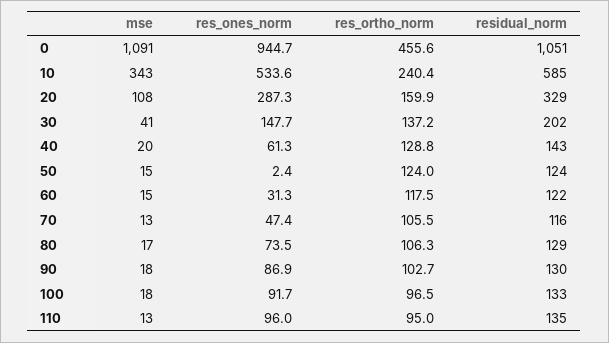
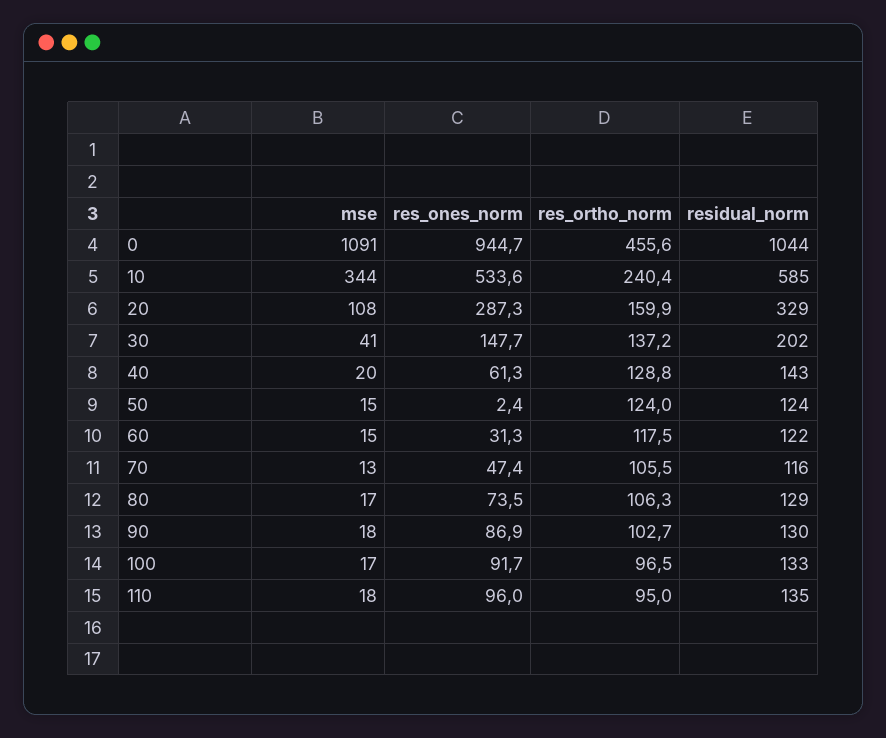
  {
    "mse": {
      "0": 1091,
-     "10": 343,
+     "10": 344,
      "20": 108,
      "30": 41,
      "40": 20,
      "50": 15,
      "60": 15,
      "70": 13,
      "80": 17,
      "90": 18,
-     "100": 18,
+     "100": 17,
-     "110": 13
+     "110": 18
    },
    "res_ones_norm": {
      "0": 944.7,
      "10": 533.6,
      "20": 287.3,
      "30": 147.7,
      "40": 61.3,
      "50": 2.4,
      "60": 31.3,
      "70": 47.4,
      "80": 73.5,
      "90": 86.9,
      "100": 91.7,
      "110": 96
    },
    "res_ortho_norm": {
      "0": 455.6,
      "10": 240.4,
      "20": 159.9,
      "30": 137.2,
      "40": 128.8,
      "50": 124,
      "60": 117.5,
      "70": 105.5,
      "80": 106.3,
      "90": 102.7,
      "100": 96.5,
      "110": 95
    },
    "residual_norm": {
-     "0": 1051,
+     "0": 1044,
      "10": 585,
      "20": 329,
      "30": 202,
      "40": 143,
      "50": 124,
      "60": 122,
      "70": 116,
      "80": 129,
      "90": 130,
      "100": 133,
      "110": 135
    }
  }

